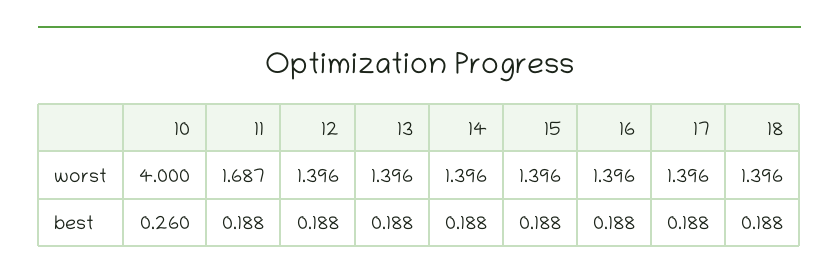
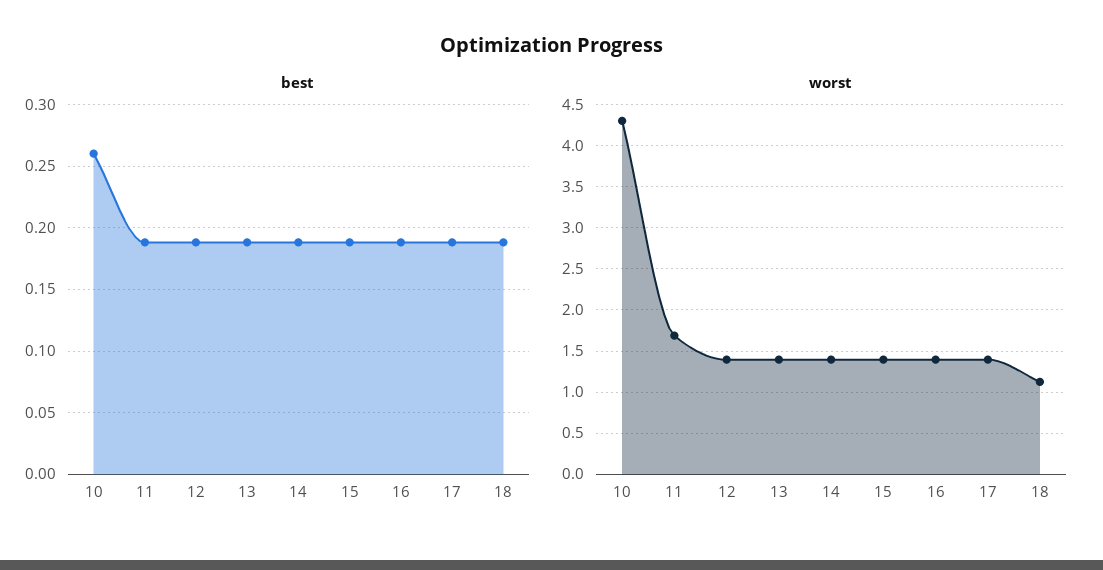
  {
    "worst": {
-     "10": 4,
+     "10": 4.3,
      "11": 1.687,
      "12": 1.396,
      "13": 1.396,
      "14": 1.396,
      "15": 1.396,
      "16": 1.396,
      "17": 1.396,
-     "18": 1.396
+     "18": 1.1
    },
    "best": {
      "10": 0.26,
      "11": 0.188,
      "12": 0.188,
      "13": 0.188,
      "14": 0.188,
      "15": 0.188,
      "16": 0.188,
      "17": 0.188,
      "18": 0.188
    }
  }

